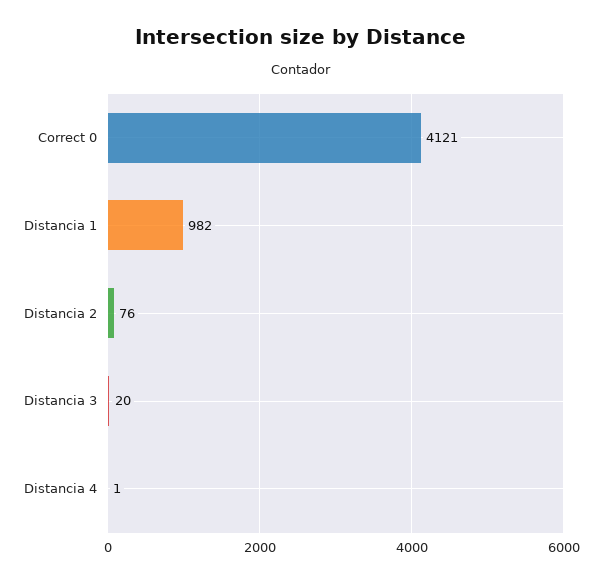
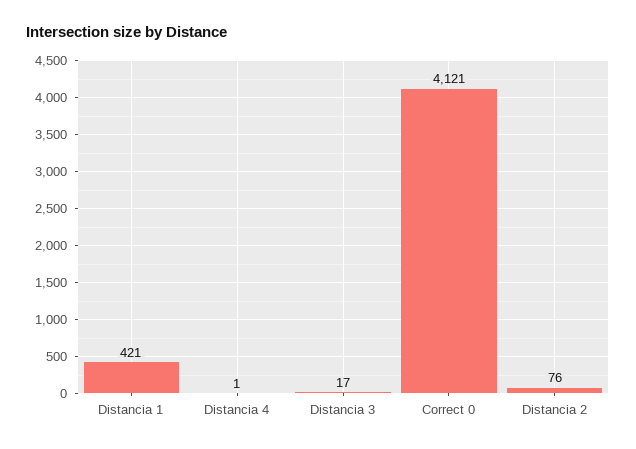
  {
    "Correct 0": 4121,
-   "Distancia 1": 982,
+   "Distancia 1": 421,
    "Distancia 2": 76,
-   "Distancia 3": 20,
+   "Distancia 3": 17,
    "Distancia 4": 1
  }

